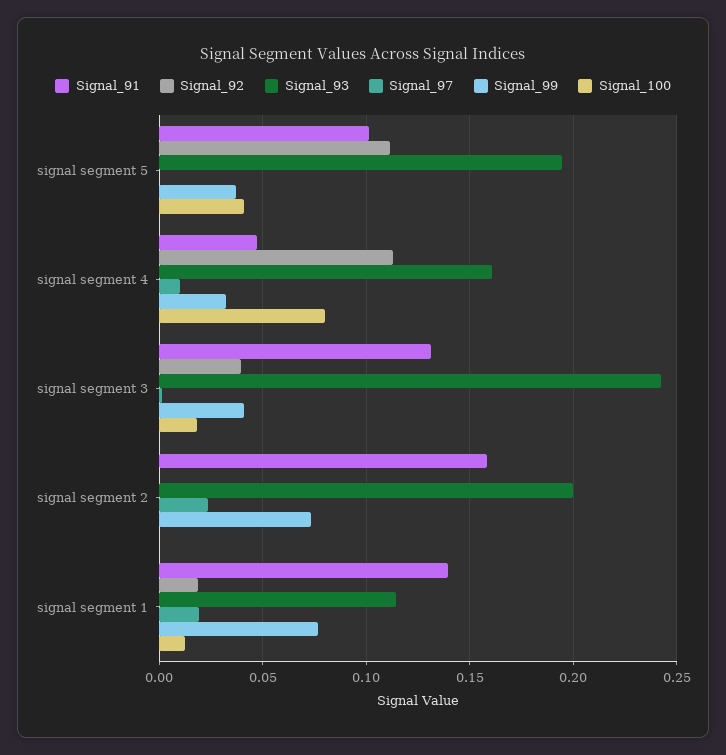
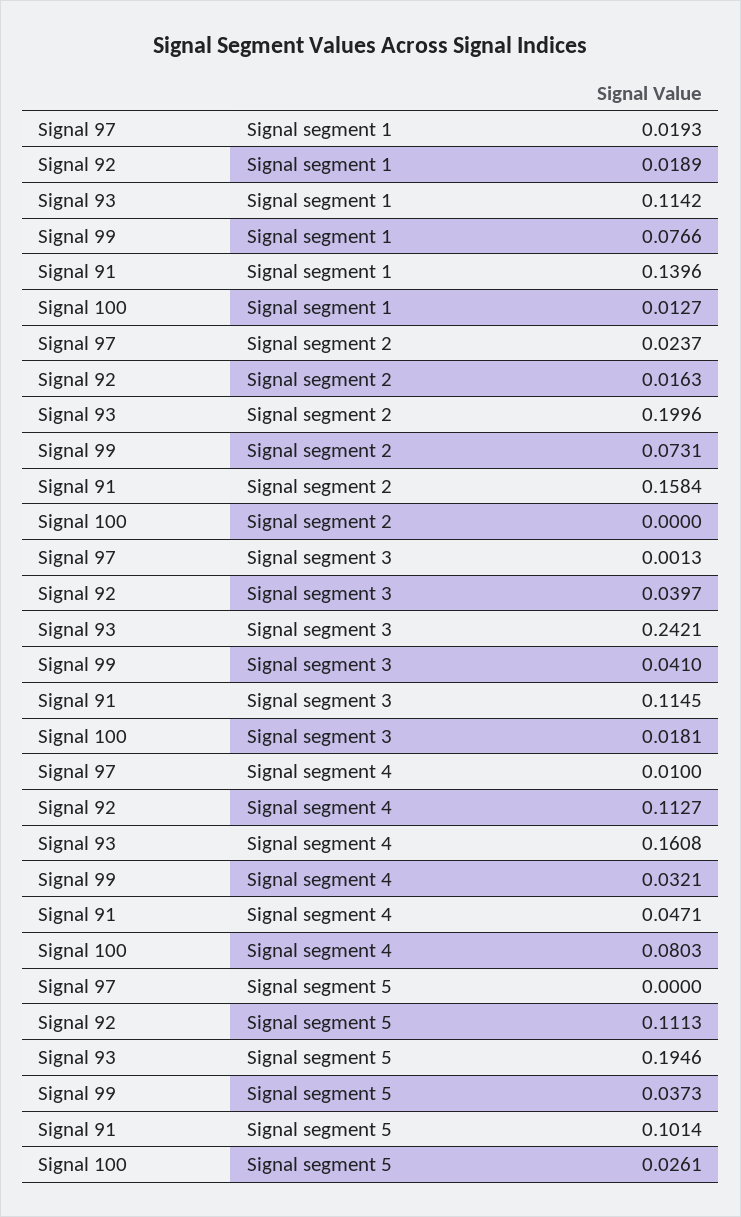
  {
    "Signal_91": {
      "signal segment 5": 0.1014,
      "signal segment 4": 0.0471,
-     "signal segment 3": 0.13,
+     "signal segment 3": 0.1145,
      "signal segment 2": 0.1584,
      "signal segment 1": 0.1396
    },
    "Signal_92": {
      "signal segment 5": 0.1113,
      "signal segment 4": 0.1127,
      "signal segment 3": 0.0397,
-     "signal segment 2": 0,
+     "signal segment 2": 0.0163,
      "signal segment 1": 0.0189
    },
    "Signal_93": {
      "signal segment 5": 0.1946,
      "signal segment 4": 0.1608,
      "signal segment 3": 0.2421,
      "signal segment 2": 0.1996,
      "signal segment 1": 0.1142
    },
    "Signal_97": {
      "signal segment 5": 0,
      "signal segment 4": 0.01,
      "signal segment 3": 0.0013,
      "signal segment 2": 0.0237,
      "signal segment 1": 0.0193
    },
    "Signal_99": {
      "signal segment 5": 0.0373,
      "signal segment 4": 0.0321,
      "signal segment 3": 0.041,
      "signal segment 2": 0.0731,
      "signal segment 1": 0.0766
    },
    "Signal_100": {
-     "signal segment 5": 0.04,
+     "signal segment 5": 0.0261,
      "signal segment 4": 0.0803,
      "signal segment 3": 0.0181,
      "signal segment 2": 0,
      "signal segment 1": 0.0127
    }
  }

